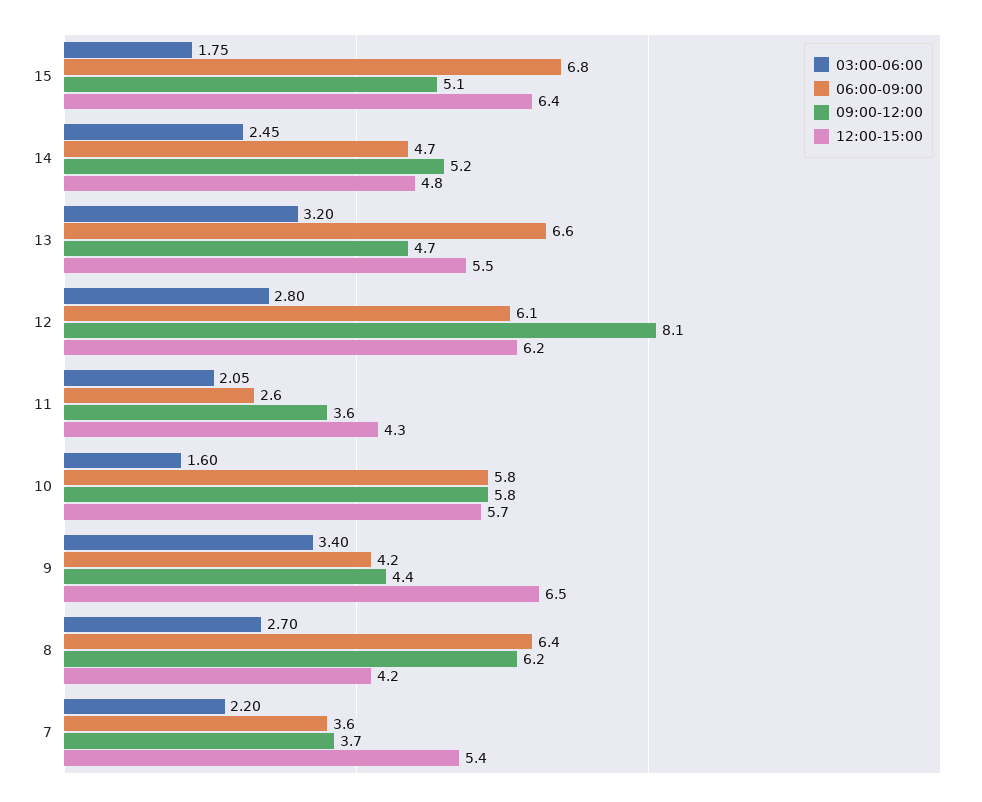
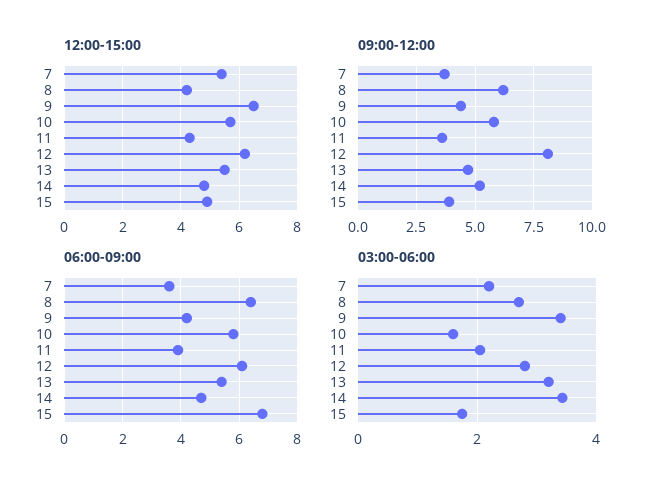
  {
    "03:00-06:00": {
      "15": 1.75,
-     "14": 2.45,
+     "14": 3.4,
      "13": 3.2,
      "12": 2.8,
      "11": 2.05,
      "10": 1.6,
      "9": 3.4,
      "8": 2.7,
      "7": 2.2
    },
    "06:00-09:00": {
      "15": 6.8,
      "14": 4.7,
-     "13": 6.6,
+     "13": 5.5,
      "12": 6.1,
-     "11": 2.6,
+     "11": 4,
      "10": 5.8,
      "9": 4.2,
      "8": 6.4,
      "7": 3.6
    },
    "09:00-12:00": {
-     "15": 5.1,
+     "15": 4,
      "14": 5.2,
      "13": 4.7,
      "12": 8.1,
      "11": 3.6,
      "10": 5.8,
      "9": 4.4,
      "8": 6.2,
      "7": 3.7
    },
    "12:00-15:00": {
-     "15": 6.4,
+     "15": 5,
      "14": 4.8,
      "13": 5.5,
      "12": 6.2,
      "11": 4.3,
      "10": 5.7,
      "9": 6.5,
      "8": 4.2,
      "7": 5.4
    }
  }

